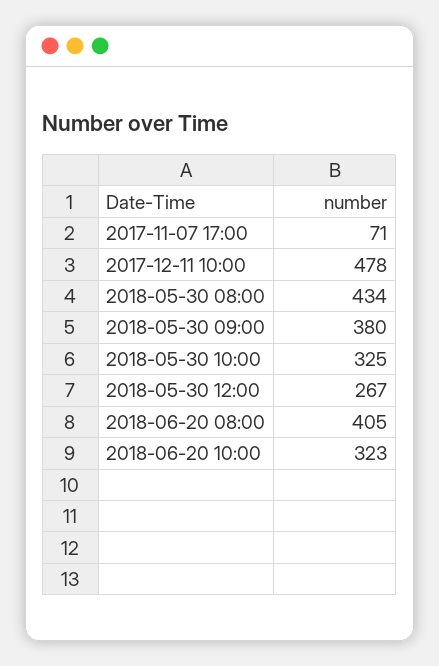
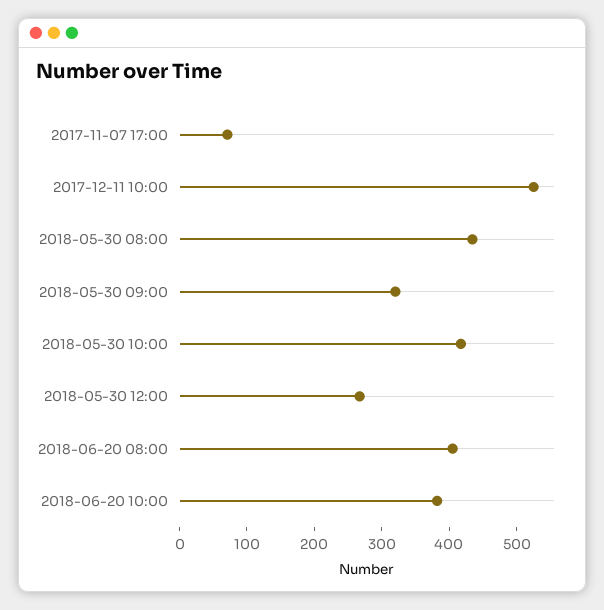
  {
    "2017-11-07 17:00": 71,
-   "2017-12-11 10:00": 478,
+   "2017-12-11 10:00": 520,
    "2018-05-30 08:00": 434,
-   "2018-05-30 09:00": 380,
+   "2018-05-30 09:00": 320,
-   "2018-05-30 10:00": 325,
+   "2018-05-30 10:00": 420,
    "2018-05-30 12:00": 267,
    "2018-06-20 08:00": 405,
-   "2018-06-20 10:00": 323
+   "2018-06-20 10:00": 380
  }

